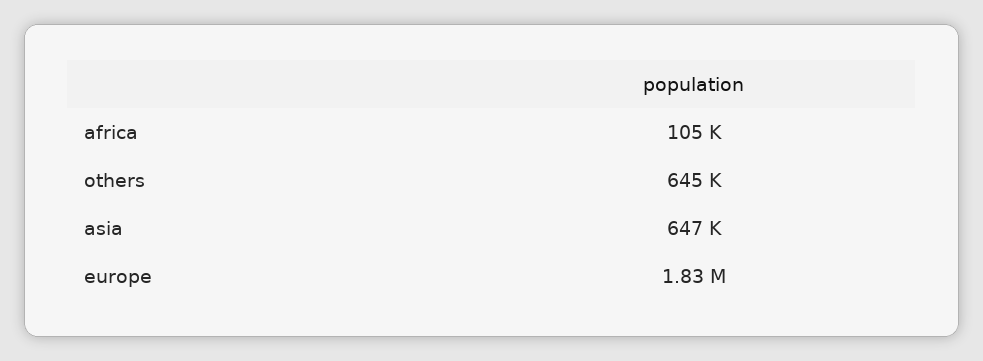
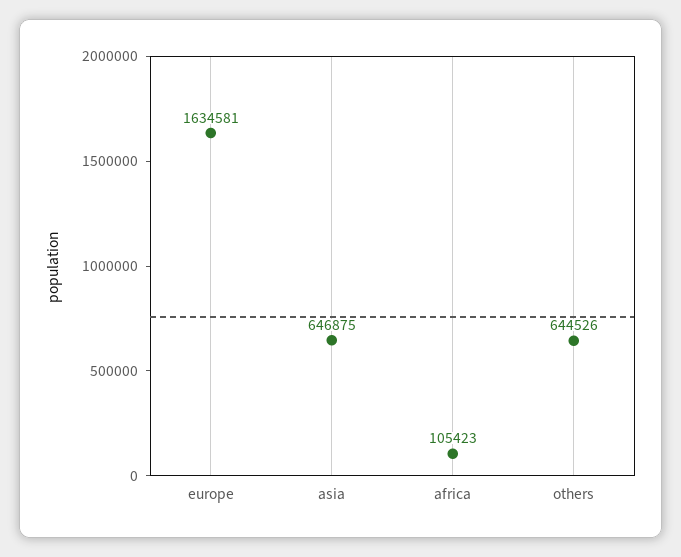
  {
    "africa": 105423,
    "others": 644526,
    "asia": 646875,
-   "europe": 1830000
+   "europe": 1634581
  }

